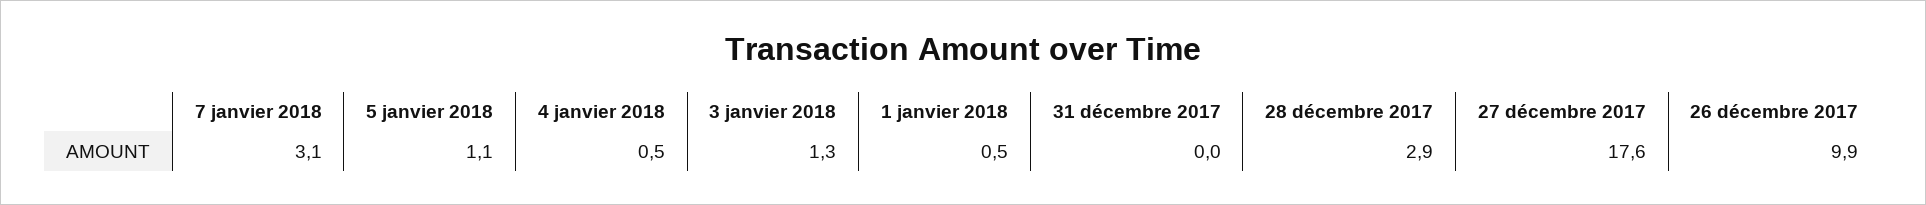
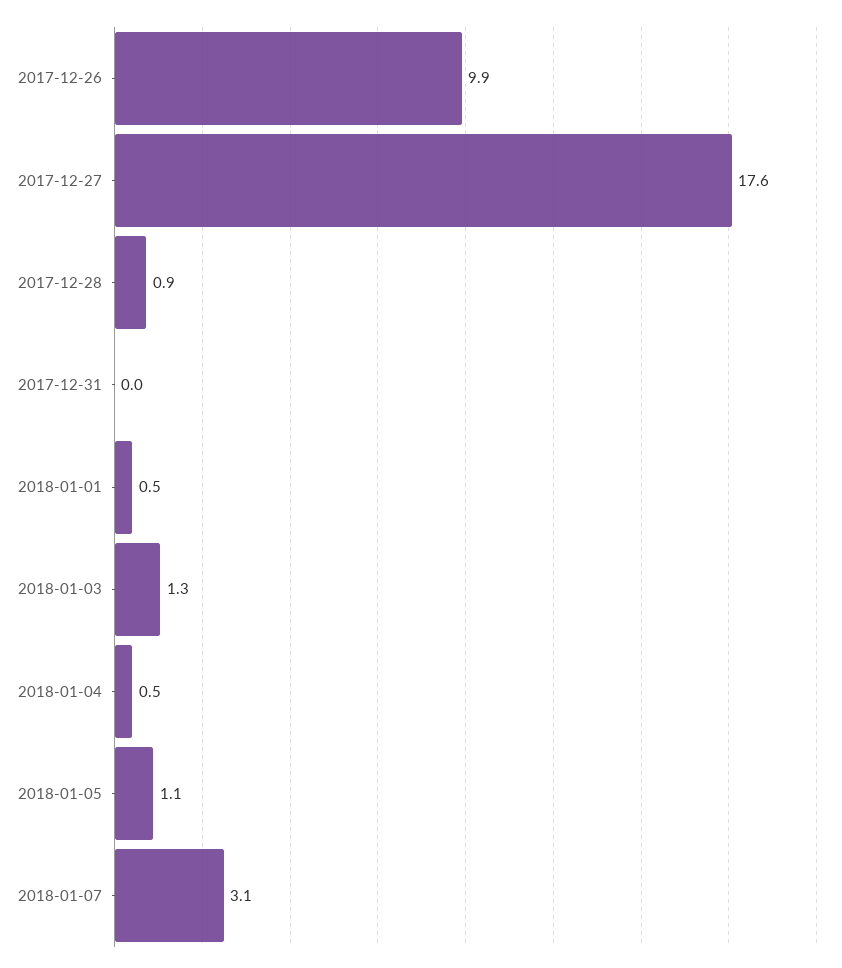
  {
    "7 janvier 2018": 3.1,
    "5 janvier 2018": 1.1,
    "4 janvier 2018": 0.5,
    "3 janvier 2018": 1.3,
    "1 janvier 2018": 0.5,
    "31 décembre 2017": 0,
-   "28 décembre 2017": 2.9,
+   "28 décembre 2017": 0.9,
    "27 décembre 2017": 17.6,
    "26 décembre 2017": 9.9
  }

